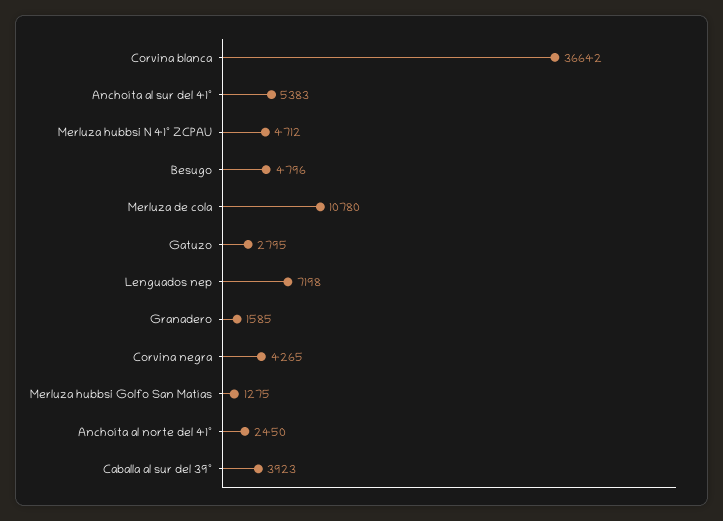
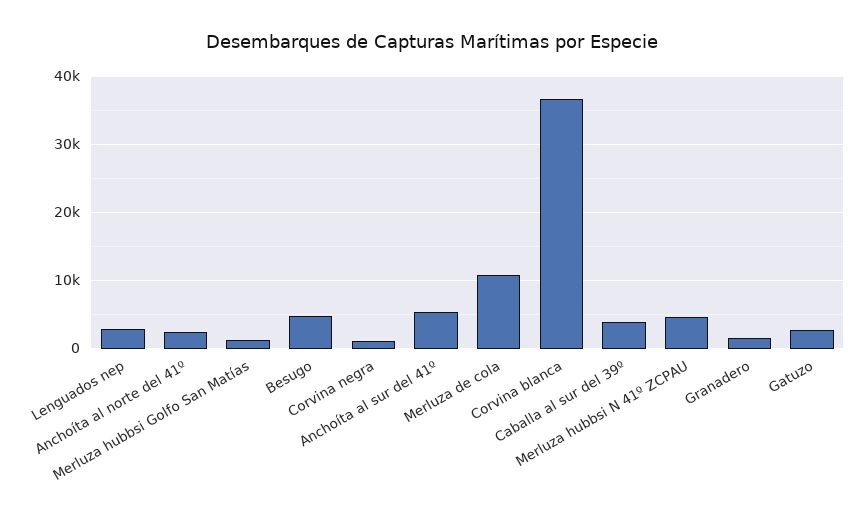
  {
    "Corvina blanca": 36642,
    "Anchoíta al sur del 41º": 5383,
    "Merluza hubbsi N 41º ZCPAU": 4712,
    "Besugo": 4796,
    "Merluza de cola": 10780,
    "Gatuzo": 2795,
-   "Lenguados nep": 7198,
+   "Lenguados nep": 3000,
    "Granadero": 1585,
-   "Corvina negra": 4265,
+   "Corvina negra": 1000,
    "Merluza hubbsi Golfo San Matías": 1275,
    "Anchoíta al norte del 41º": 2450,
    "Caballa al sur del 39º": 3923
  }

